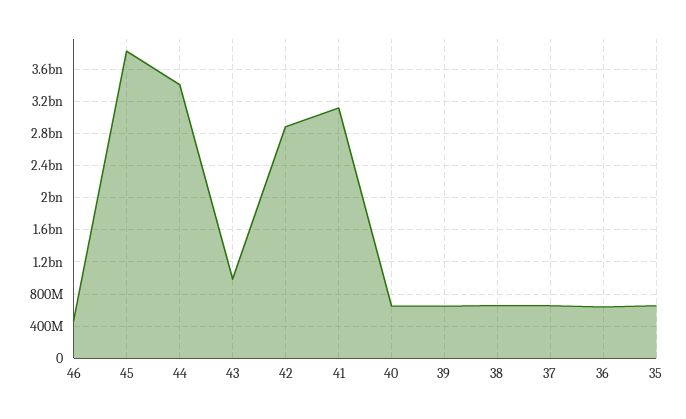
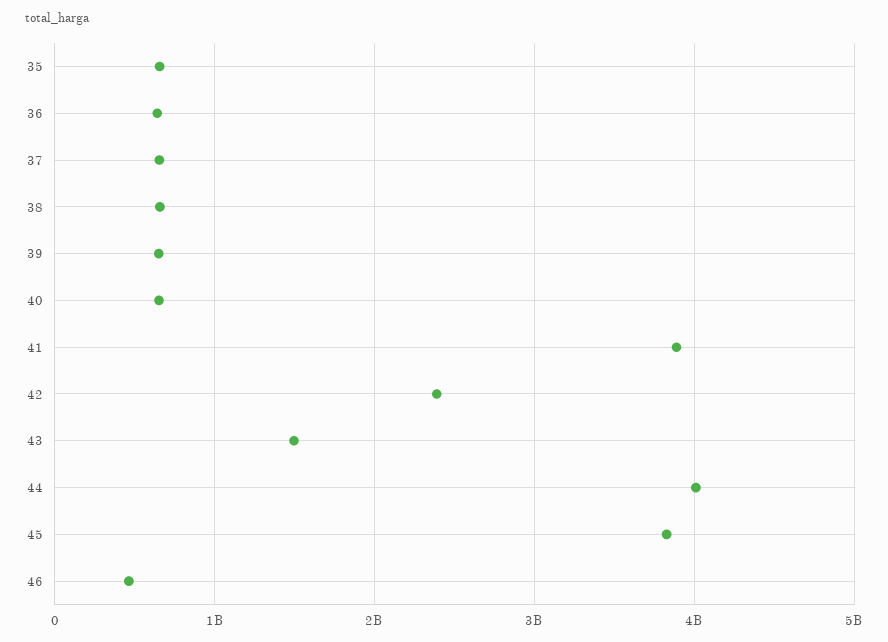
  {
    "46": 500000000,
    "45": 3800000000,
-   "44": 3400000000,
+   "44": 4000000000,
-   "43": 1000000000,
+   "43": 1500000000,
-   "42": 2900000000,
+   "42": 2400000000,
-   "41": 3100000000,
+   "41": 3900000000,
    "40": 700000000,
    "39": 700000000,
    "38": 700000000,
    "37": 700000000,
    "36": 600000000,
    "35": 700000000
  }

